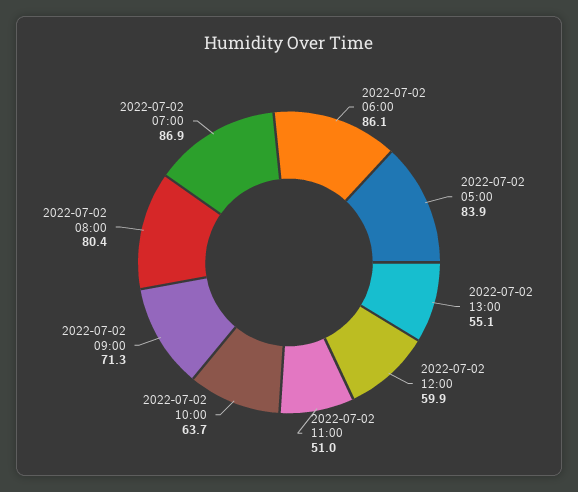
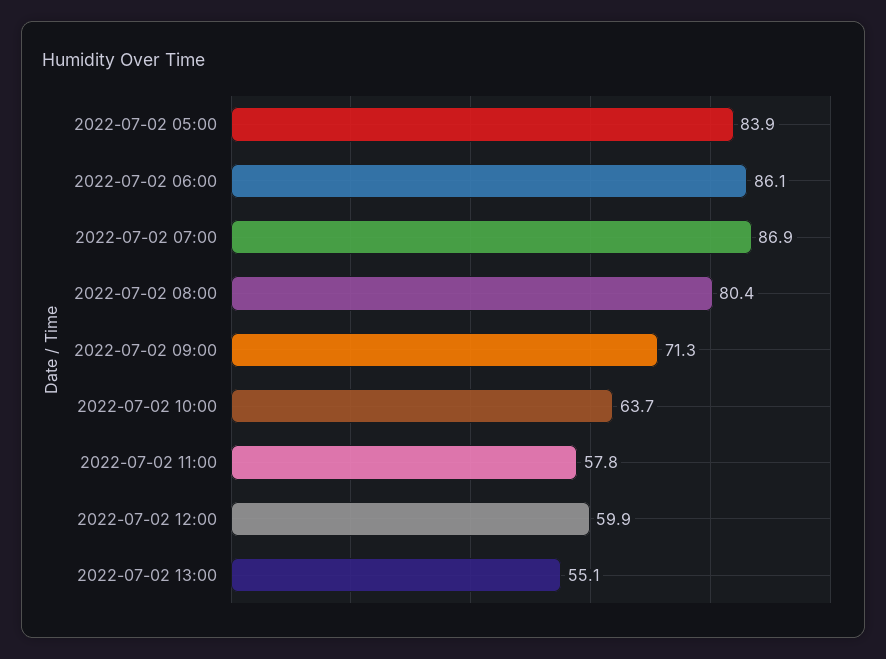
  {
    "2022-07-02 06:00": 86.1,
    "2022-07-02 05:00": 83.9,
    "2022-07-02 13:00": 55.1,
    "2022-07-02 12:00": 59.9,
-   "2022-07-02 11:00": 51,
+   "2022-07-02 11:00": 57.8,
    "2022-07-02 10:00": 63.7,
    "2022-07-02 09:00": 71.3,
    "2022-07-02 08:00": 80.4,
    "2022-07-02 07:00": 86.9
  }

